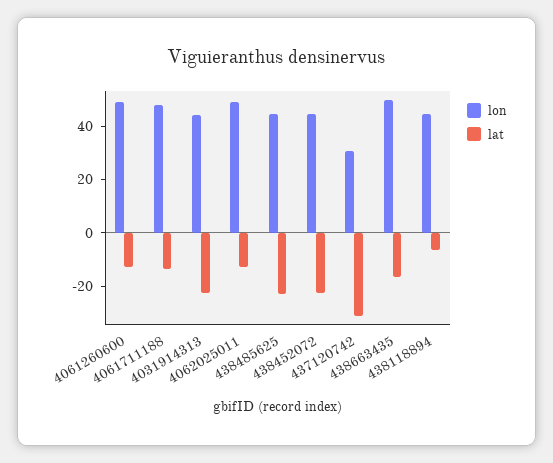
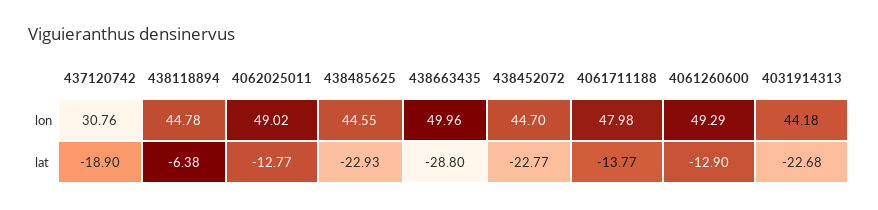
  {
    "lon": {
      "4061260600": 49.29,
      "4061711188": 47.98,
      "4031914313": 44.18,
      "4062025011": 49.02,
      "438485625": 44.55,
      "438452072": 44.7,
      "437120742": 30.76,
      "438663435": 49.96,
      "438118894": 44.78
    },
    "lat": {
      "4061260600": -12.9,
      "4061711188": -13.77,
      "4031914313": -22.68,
      "4062025011": -12.77,
      "438485625": -22.93,
      "438452072": -22.77,
-     "437120742": -30,
+     "437120742": -18.9,
-     "438663435": -15,
+     "438663435": -28.8,
      "438118894": -6.38
    }
  }

